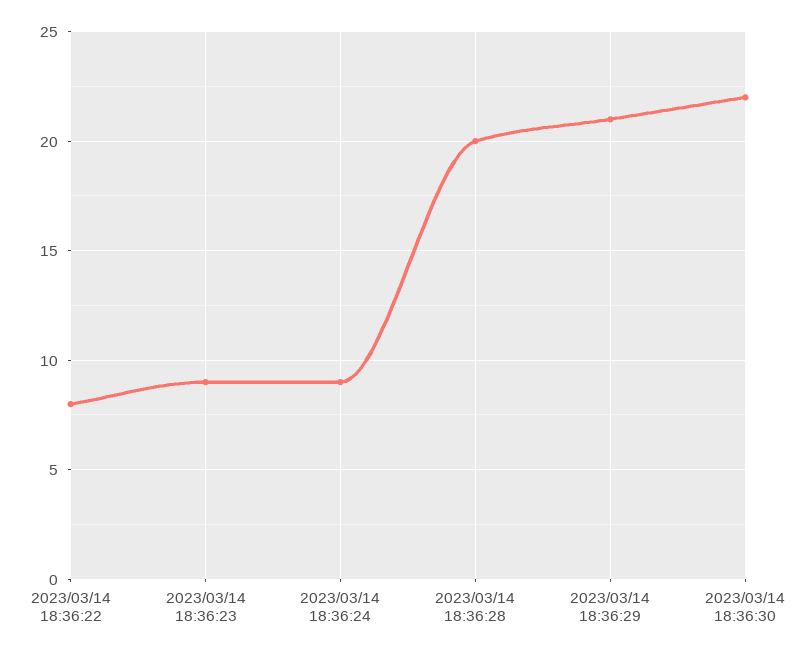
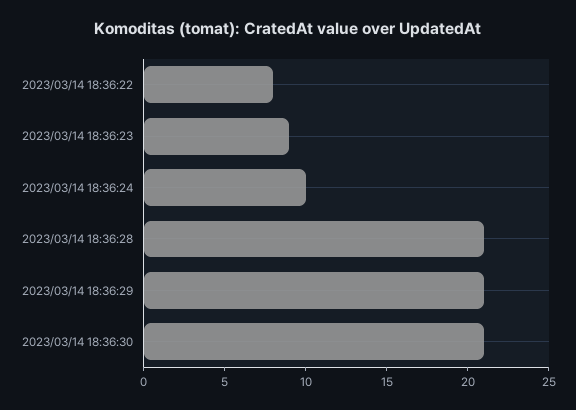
  {
    "2023/03/14 18:36:22": 8,
    "2023/03/14 18:36:23": 9,
-   "2023/03/14 18:36:24": 9,
+   "2023/03/14 18:36:24": 10,
-   "2023/03/14 18:36:28": 20,
+   "2023/03/14 18:36:28": 21,
    "2023/03/14 18:36:29": 21,
-   "2023/03/14 18:36:30": 22
+   "2023/03/14 18:36:30": 21
  }

